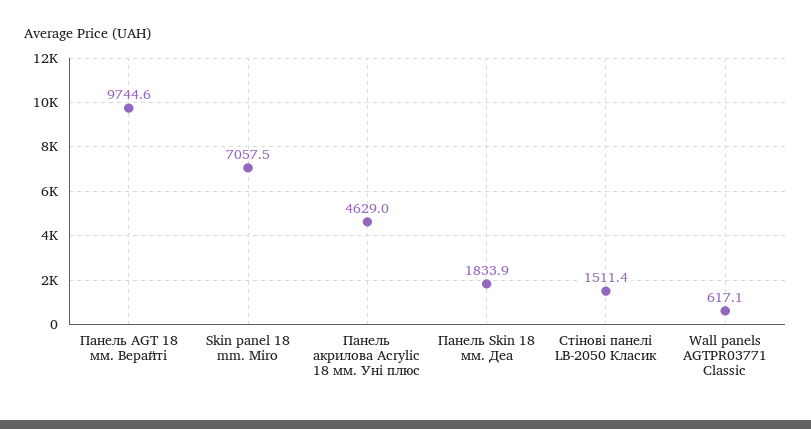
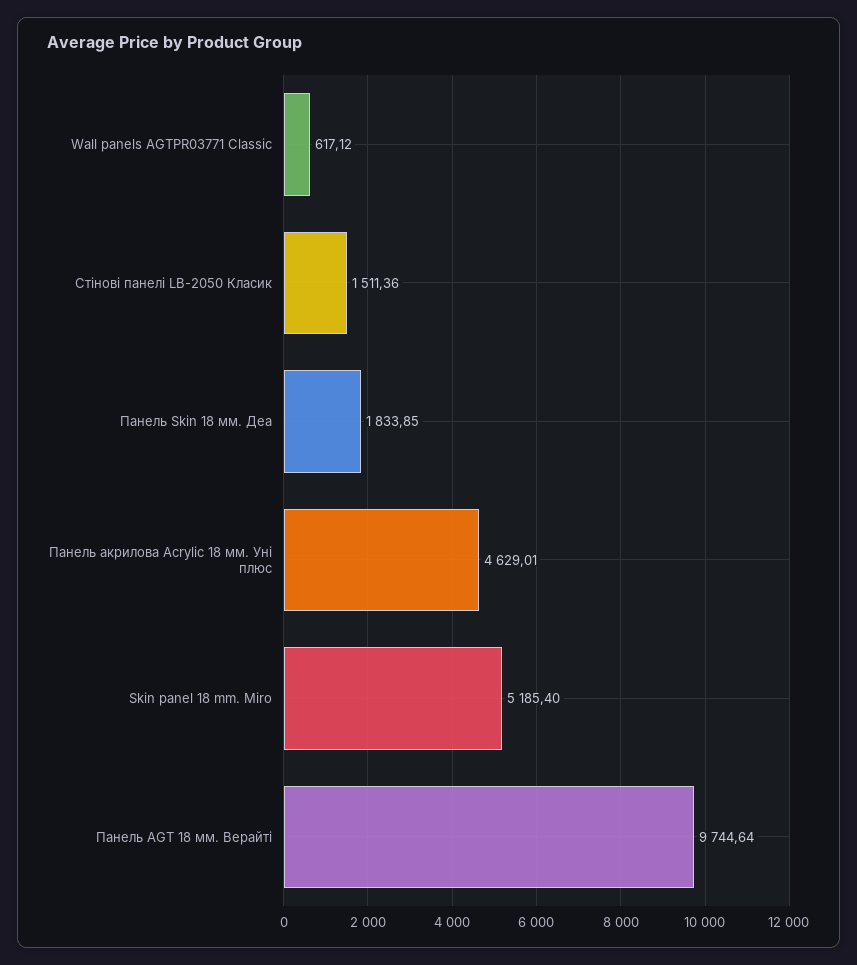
  {
    "Панель AGT 18 мм. Верайті": 9744.64,
-   "Skin panel 18 mm. Miro": 7057.5,
+   "Skin panel 18 mm. Miro": 5185.4,
    "Панель акрилова Acrylic 18 мм. Уні плюс": 4629.01,
    "Панель Skin 18 мм. Деа": 1833.85,
    "Стінові панелі LB-2050 Класик": 1511.36,
    "Wall panels AGTPR03771 Classic": 617.12
  }

